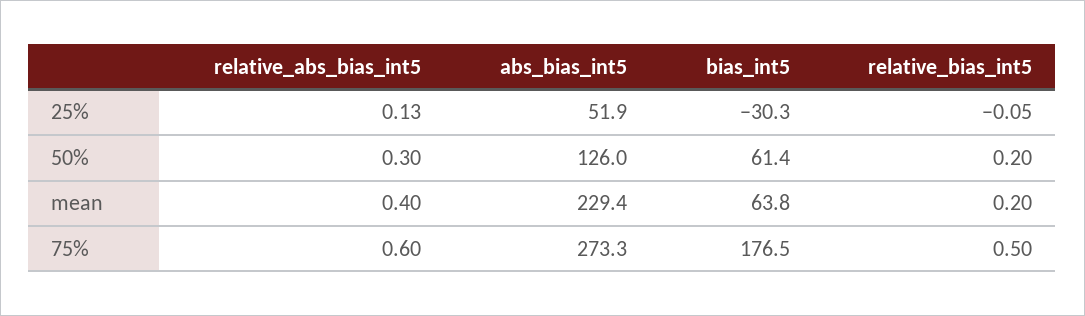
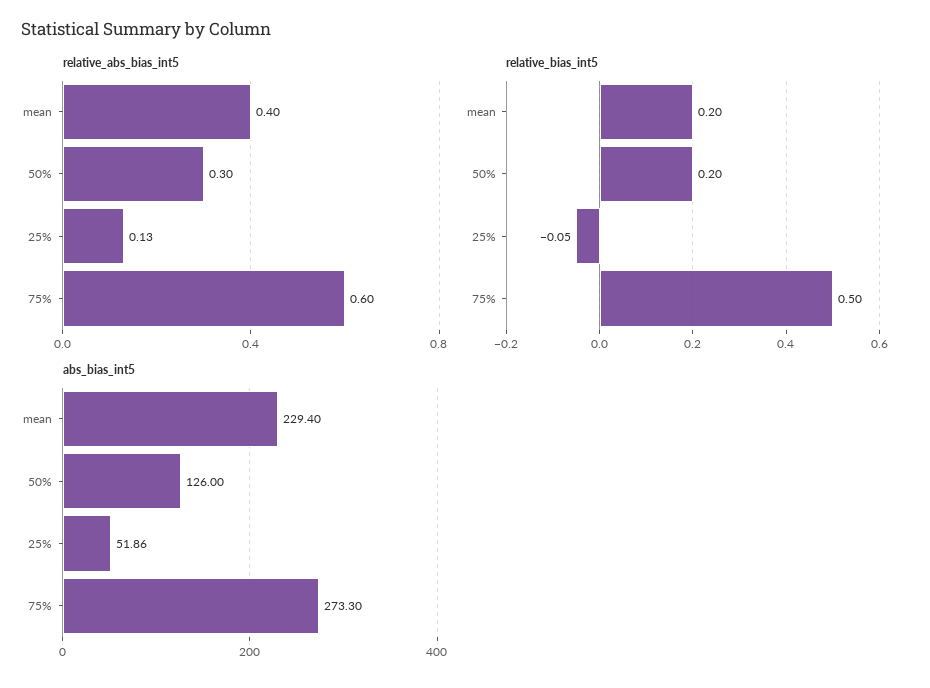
  {
    "relative_abs_bias_int5": {
      "25%": 0.13,
      "50%": 0.3,
      "mean": 0.4,
      "75%": 0.6
    },
    "abs_bias_int5": {
      "25%": 51.86,
      "50%": 126,
      "mean": 229.4,
      "75%": 273.3
    },
-   "bias_int5": {
-     "25%": -30.3,
-     "50%": 61.4,
-     "mean": 63.8,
-     "75%": 176.5
-   },
    "relative_bias_int5": {
      "25%": -0.05,
      "50%": 0.2,
      "mean": 0.2,
      "75%": 0.5
    }
  }

